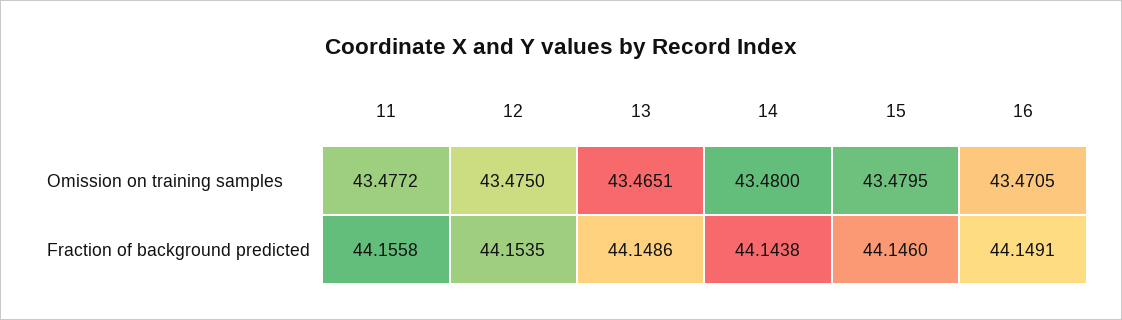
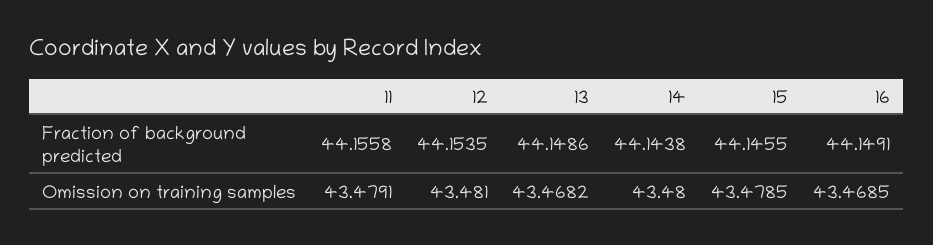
  {
    "11": {
-     "Omission on training samples": 43.4772,
+     "Omission on training samples": 43.4791,
      "Fraction of background predicted": 44.1558
    },
    "12": {
-     "Omission on training samples": 43.475,
+     "Omission on training samples": 43.481,
      "Fraction of background predicted": 44.1535
    },
    "13": {
-     "Omission on training samples": 43.4651,
+     "Omission on training samples": 43.4682,
      "Fraction of background predicted": 44.1486
    },
    "14": {
      "Omission on training samples": 43.48,
      "Fraction of background predicted": 44.1438
    },
    "15": {
-     "Omission on training samples": 43.4795,
+     "Omission on training samples": 43.4785,
-     "Fraction of background predicted": 44.146
+     "Fraction of background predicted": 44.1455
    },
    "16": {
-     "Omission on training samples": 43.4705,
+     "Omission on training samples": 43.4685,
      "Fraction of background predicted": 44.1491
    }
  }

